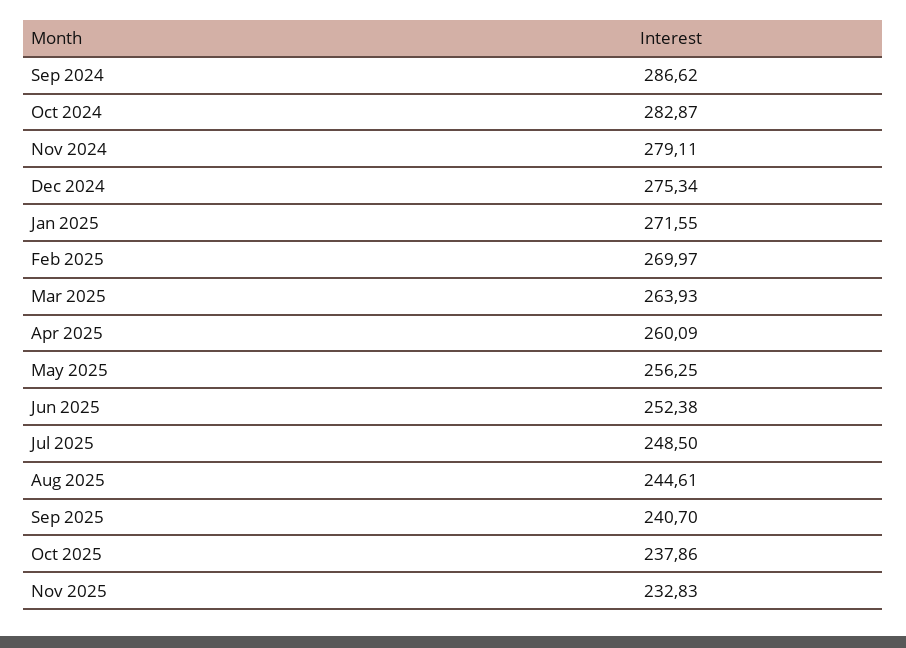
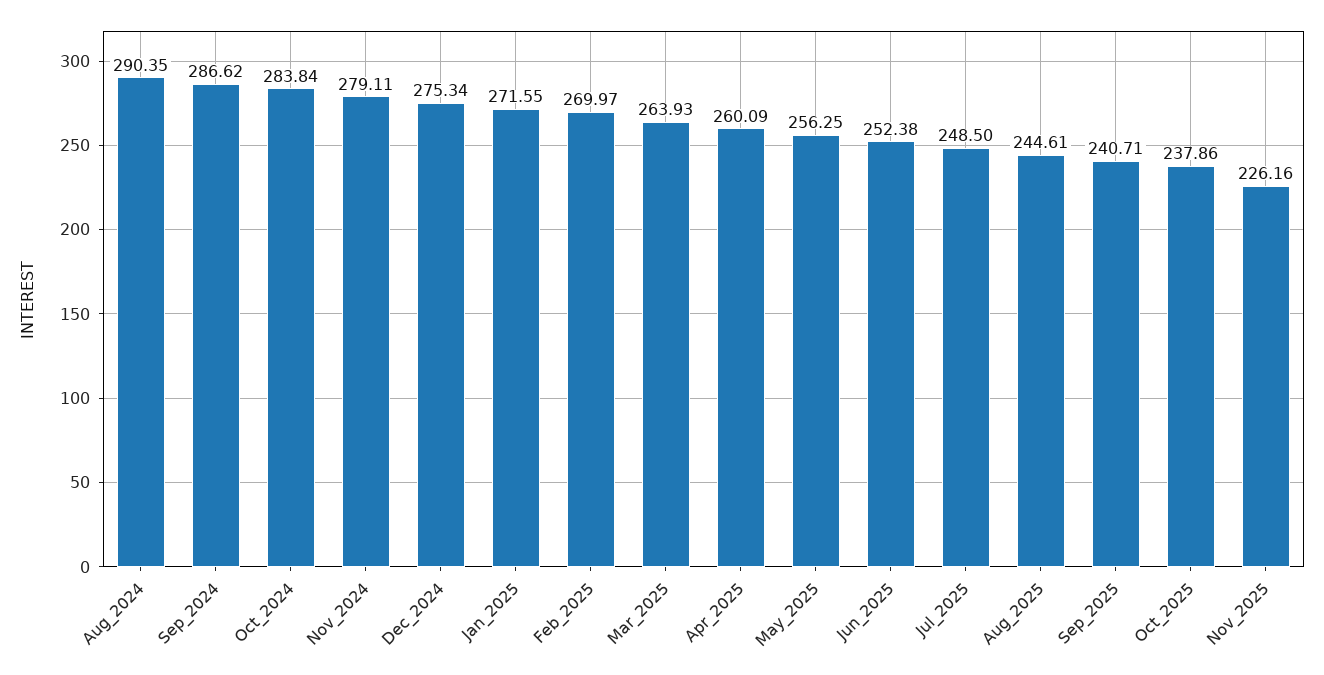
  {
    "Sep 2024": 286.62,
-   "Oct 2024": 282.87,
+   "Oct 2024": 283.84,
    "Nov 2024": 279.11,
    "Dec 2024": 275.34,
    "Jan 2025": 271.55,
    "Feb 2025": 269.97,
    "Mar 2025": 263.93,
    "Apr 2025": 260.09,
    "May 2025": 256.25,
    "Jun 2025": 252.38,
    "Jul 2025": 248.5,
    "Aug 2025": 244.61,
-   "Sep 2025": 240.7,
+   "Sep 2025": 240.71,
    "Oct 2025": 237.86,
-   "Nov 2025": 232.83
+   "Nov 2025": 226.16,
+   "Aug_2024": 290.35
  }

